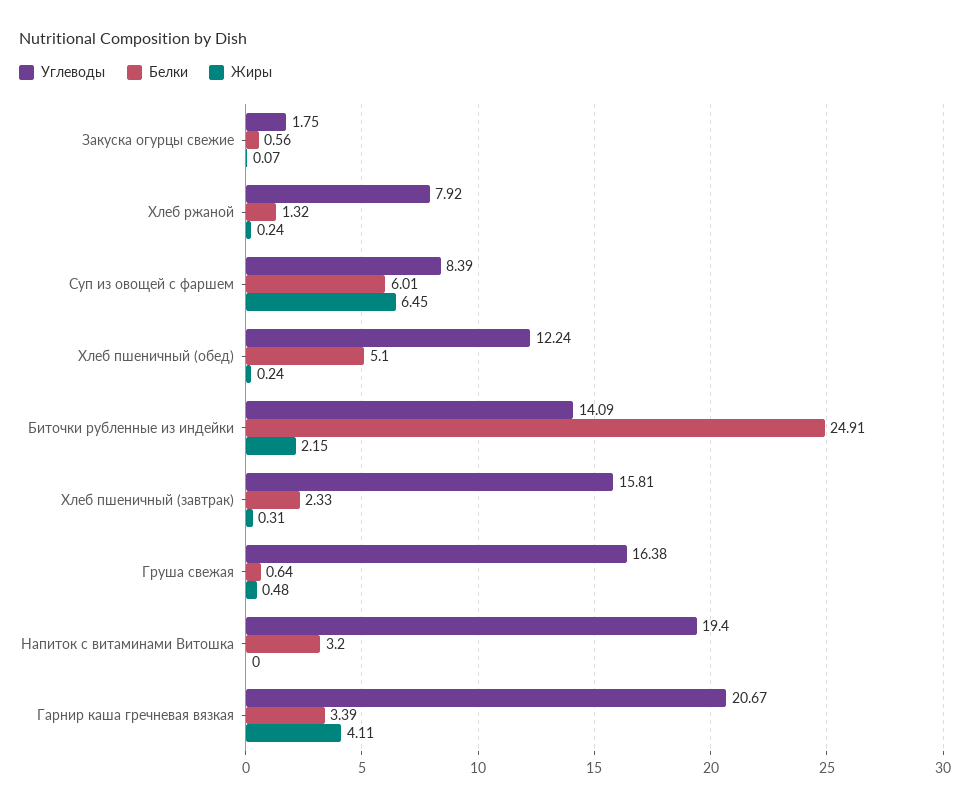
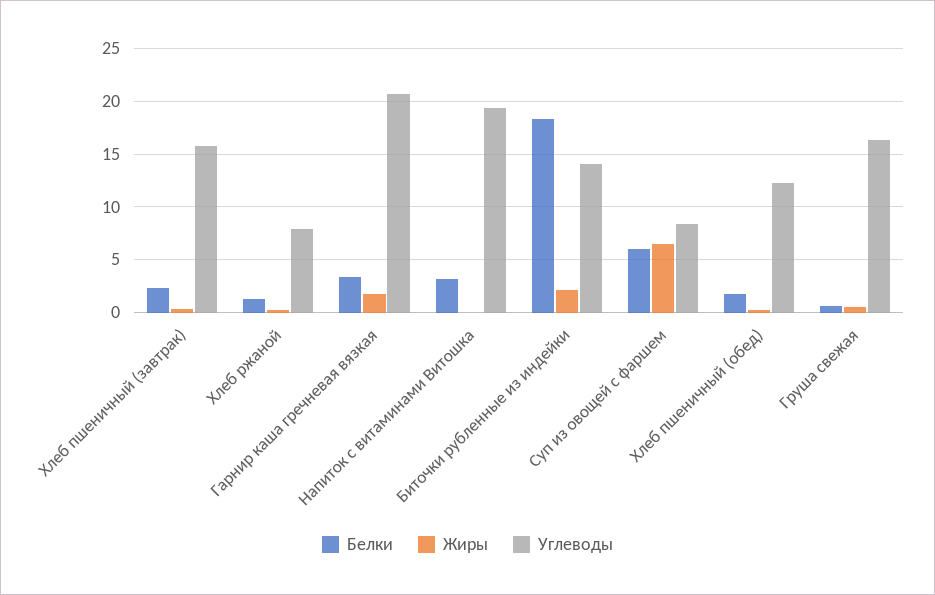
  {
    "Углеводы": {
-     "Закуска огурцы свежие": 1.75,
      "Хлеб ржаной": 7.92,
      "Суп из овощей с фаршем": 8.39,
      "Хлеб пшеничный (обед)": 12.24,
      "Биточки рубленные из индейки": 14.09,
      "Хлеб пшеничный (завтрак)": 15.81,
      "Груша свежая": 16.38,
      "Напиток с витаминами Витошка": 19.4,
      "Гарнир каша гречневая вязкая": 20.67
    },
    "Белки": {
-     "Закуска огурцы свежие": 0.56,
      "Хлеб ржаной": 1.32,
      "Суп из овощей с фаршем": 6.01,
-     "Хлеб пшеничный (обед)": 5.1,
+     "Хлеб пшеничный (обед)": 2,
-     "Биточки рубленные из индейки": 24.91,
+     "Биточки рубленные из индейки": 18,
      "Хлеб пшеничный (завтрак)": 2.33,
      "Груша свежая": 0.64,
      "Напиток с витаминами Витошка": 3.2,
      "Гарнир каша гречневая вязкая": 3.39
    },
    "Жиры": {
-     "Закуска огурцы свежие": 0.07,
      "Хлеб ржаной": 0.24,
      "Суп из овощей с фаршем": 6.45,
      "Хлеб пшеничный (обед)": 0.24,
      "Биточки рубленные из индейки": 2.15,
      "Хлеб пшеничный (завтрак)": 0.31,
      "Груша свежая": 0.48,
      "Напиток с витаминами Витошка": 0,
-     "Гарнир каша гречневая вязкая": 4.11
+     "Гарнир каша гречневая вязкая": 2
    }
  }

